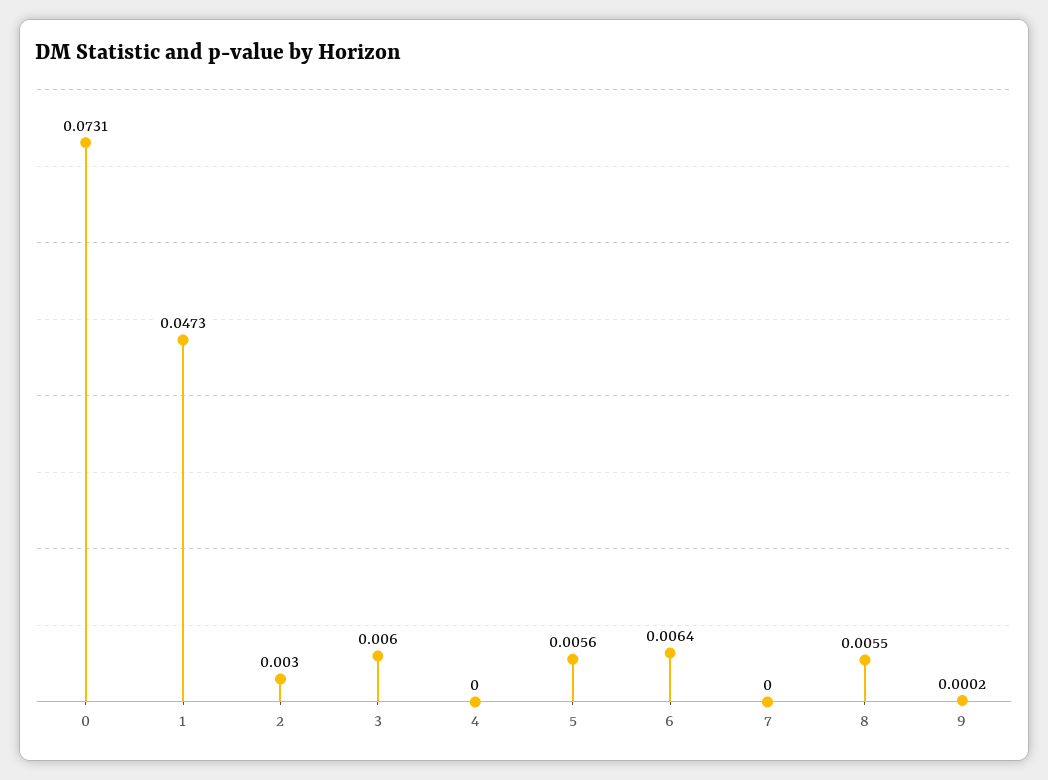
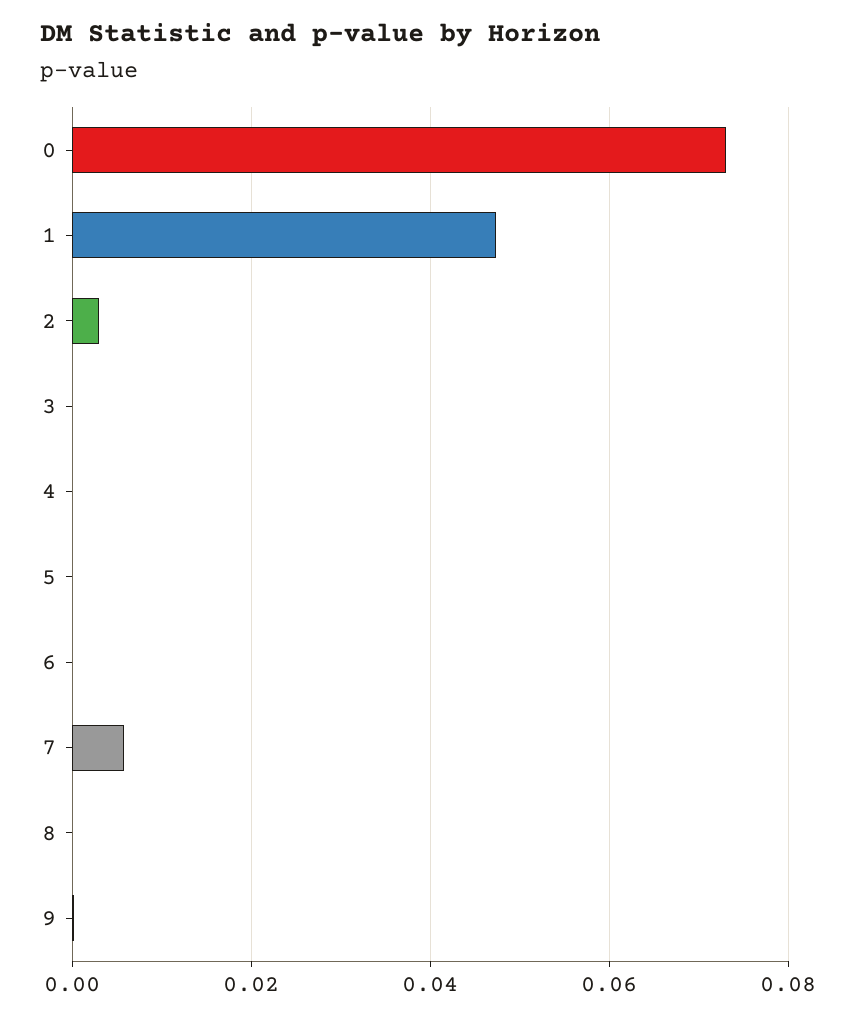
  {
    "0": 0.0731,
    "1": 0.0473,
    "2": 0.003,
-   "3": 0.006,
+   "3": 0,
    "4": 0,
-   "5": 0.0056,
+   "5": 0,
-   "6": 0.0064,
+   "6": 0,
-   "7": 0,
+   "7": 0.006,
-   "8": 0.0055,
+   "8": 0,
    "9": 0.0002
  }

